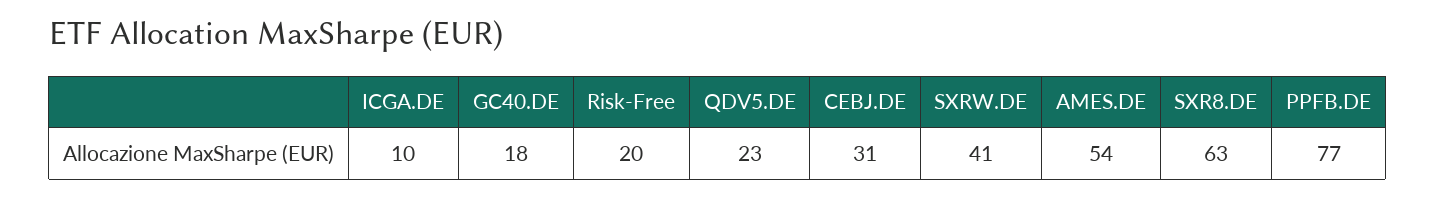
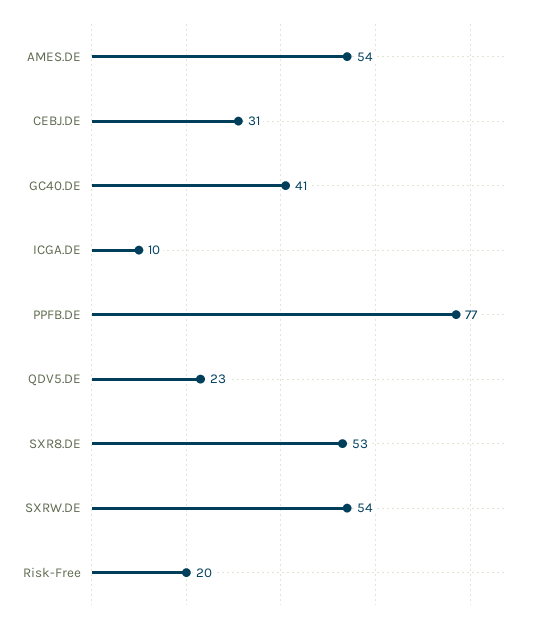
  {
    "ICGA.DE": 10,
-   "GC40.DE": 18,
+   "GC40.DE": 41,
    "Risk-Free": 20,
    "QDV5.DE": 23,
    "CEBJ.DE": 31,
-   "SXRW.DE": 41,
+   "SXRW.DE": 54,
    "AMES.DE": 54,
-   "SXR8.DE": 63,
+   "SXR8.DE": 53,
    "PPFB.DE": 77
  }

